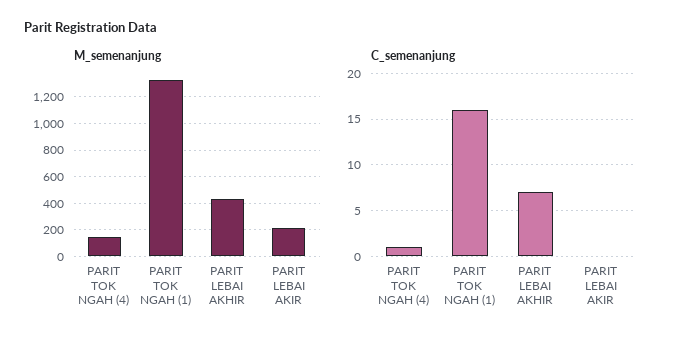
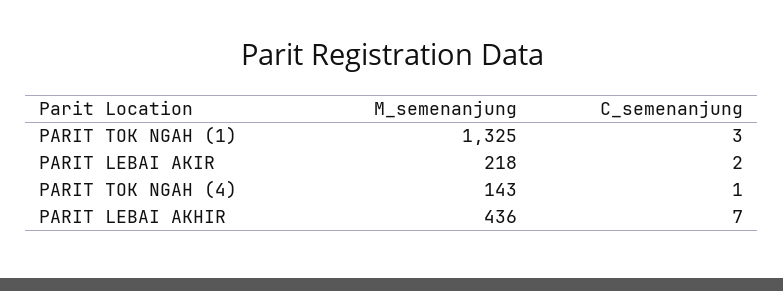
  {
    "M_semenanjung": {
      "PARIT TOK NGAH (4)": 143,
      "PARIT TOK NGAH (1)": 1325,
      "PARIT LEBAI AKHIR": 436,
      "PARIT LEBAI AKIR": 218
    },
    "C_semenanjung": {
      "PARIT TOK NGAH (4)": 1,
-     "PARIT TOK NGAH (1)": 16,
+     "PARIT TOK NGAH (1)": 3,
      "PARIT LEBAI AKHIR": 7,
-     "PARIT LEBAI AKIR": 0
+     "PARIT LEBAI AKIR": 2
    }
  }

